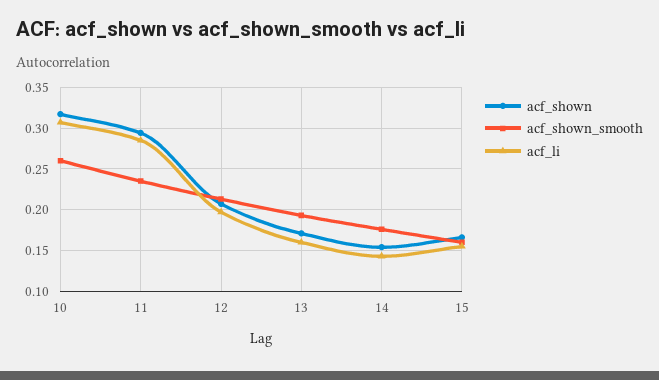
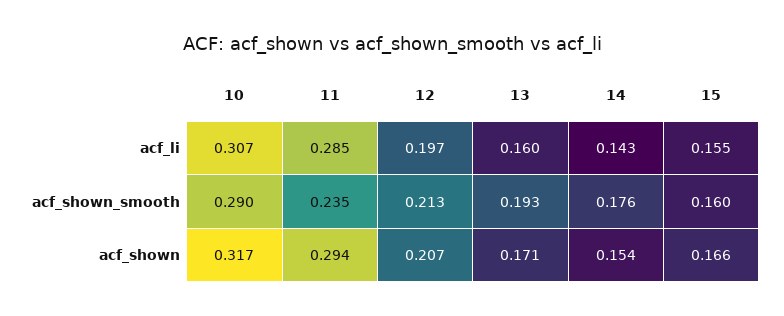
  {
    "acf_shown": {
      "10": 0.317,
      "11": 0.294,
      "12": 0.207,
      "13": 0.171,
      "14": 0.154,
      "15": 0.166
    },
    "acf_shown_smooth": {
-     "10": 0.26,
+     "10": 0.29,
      "11": 0.235,
      "12": 0.213,
      "13": 0.193,
      "14": 0.176,
      "15": 0.16
    },
    "acf_li": {
      "10": 0.307,
      "11": 0.285,
      "12": 0.197,
      "13": 0.16,
      "14": 0.143,
      "15": 0.155
    }
  }

